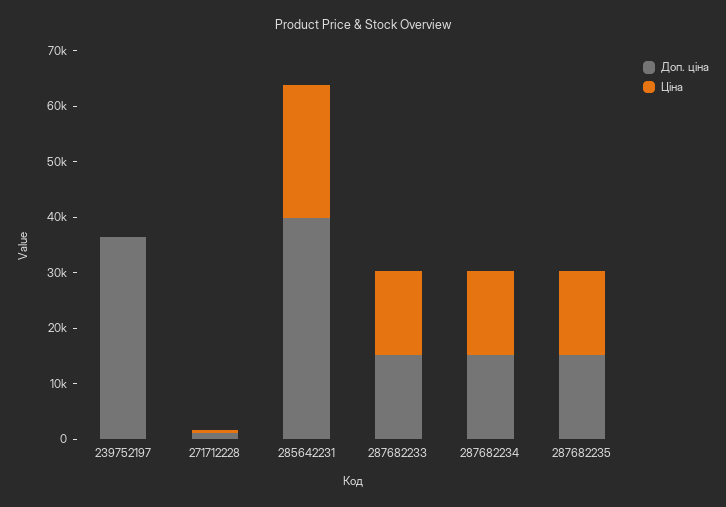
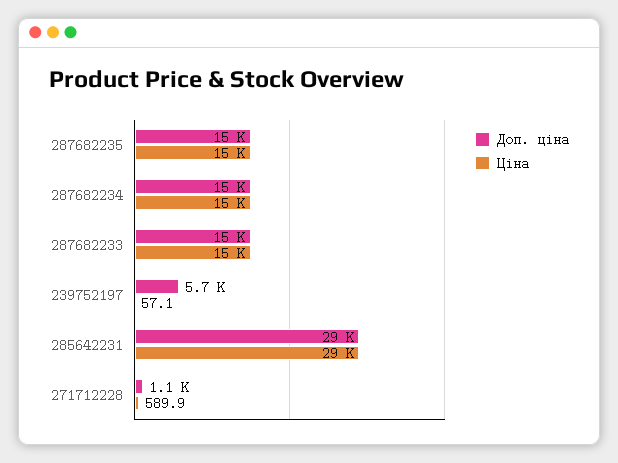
  {
    "Доп. ціна": {
-     "239752197": 36000,
+     "239752197": 5700,
      "271712228": 1100,
-     "285642231": 40000,
+     "285642231": 29000,
      "287682233": 15000,
      "287682234": 15000,
      "287682235": 15000
    },
    "Ціна": {
      "239752197": 57.1,
      "271712228": 589.9,
-     "285642231": 24000,
+     "285642231": 29000,
      "287682233": 15000,
      "287682234": 15000,
      "287682235": 15000
    }
  }

